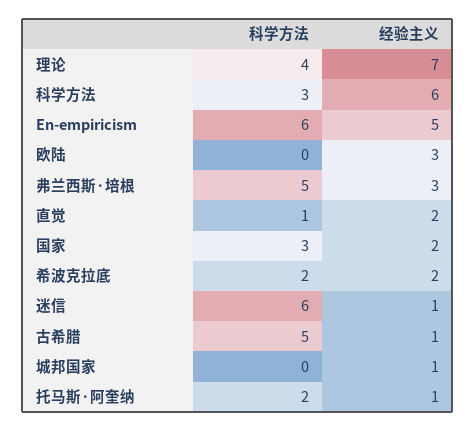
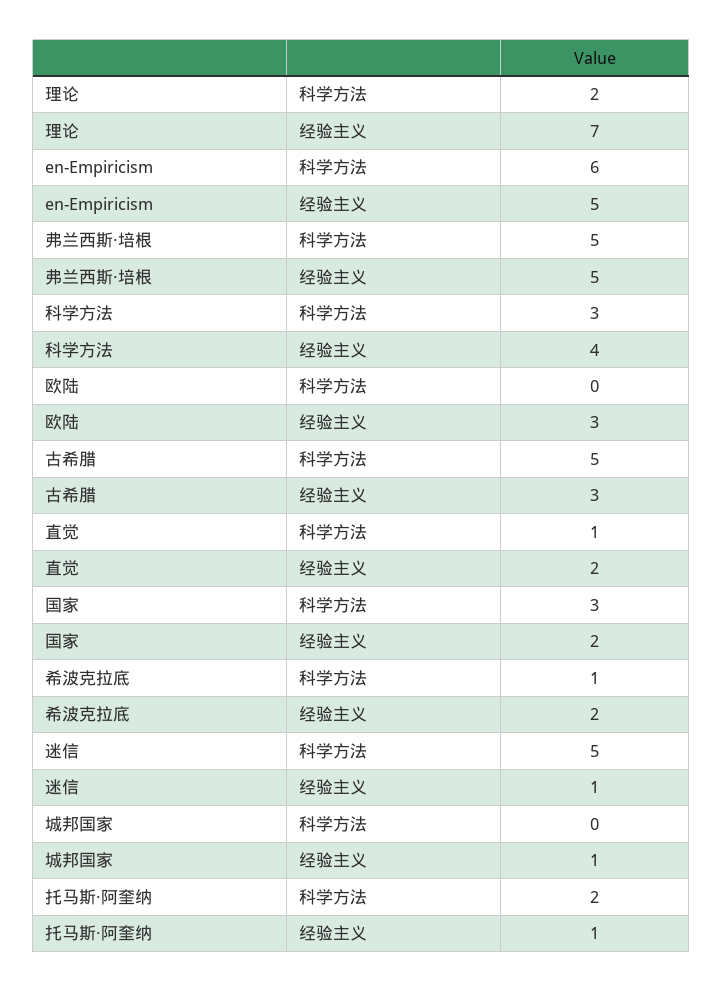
  {
    "科学方法": {
-     "理论": 4,
+     "理论": 2,
      "科学方法": 3,
      "En-empiricism": 6,
      "欧陆": 0,
      "弗兰西斯·培根": 5,
      "直觉": 1,
      "国家": 3,
-     "希波克拉底": 2,
+     "希波克拉底": 1,
-     "迷信": 6,
+     "迷信": 5,
      "古希腊": 5,
      "城邦国家": 0,
      "托马斯·阿奎纳": 2
    },
    "经验主义": {
      "理论": 7,
-     "科学方法": 6,
+     "科学方法": 4,
      "En-empiricism": 5,
      "欧陆": 3,
-     "弗兰西斯·培根": 3,
+     "弗兰西斯·培根": 5,
      "直觉": 2,
      "国家": 2,
      "希波克拉底": 2,
      "迷信": 1,
-     "古希腊": 1,
+     "古希腊": 3,
      "城邦国家": 1,
      "托马斯·阿奎纳": 1
    }
  }

